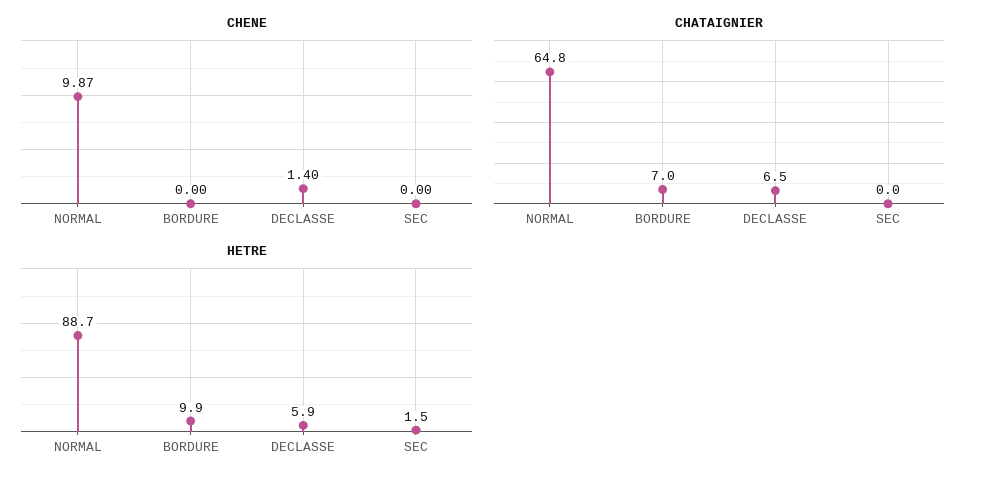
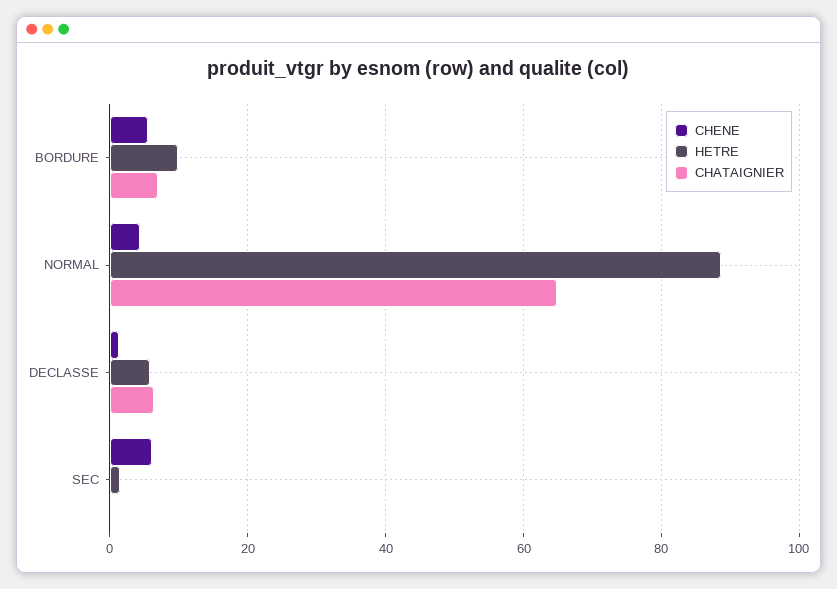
  {
    "CHENE": {
-     "NORMAL": 9.87,
+     "NORMAL": 4,
-     "BORDURE": 0,
+     "BORDURE": 6,
      "DECLASSE": 1.4,
-     "SEC": 0
+     "SEC": 6
    },
    "CHATAIGNIER": {
      "NORMAL": 64.8,
      "BORDURE": 7,
      "DECLASSE": 6.5,
      "SEC": 0
    },
    "HETRE": {
      "NORMAL": 88.7,
      "BORDURE": 9.9,
      "DECLASSE": 5.9,
      "SEC": 1.5
    }
  }

